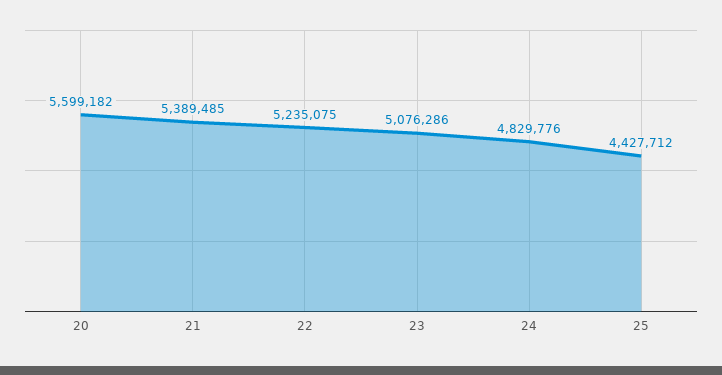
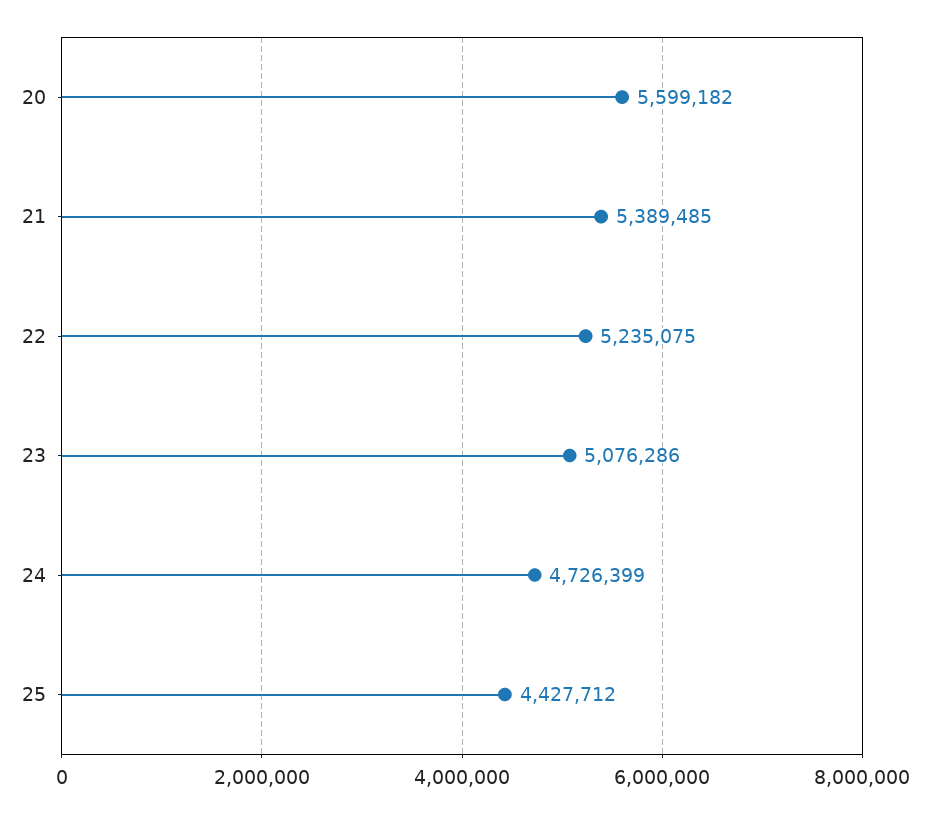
  {
    "20": 5599182,
    "21": 5389485,
    "22": 5235075,
    "23": 5076286,
-   "24": 4829776,
+   "24": 4726399,
    "25": 4427712
  }

